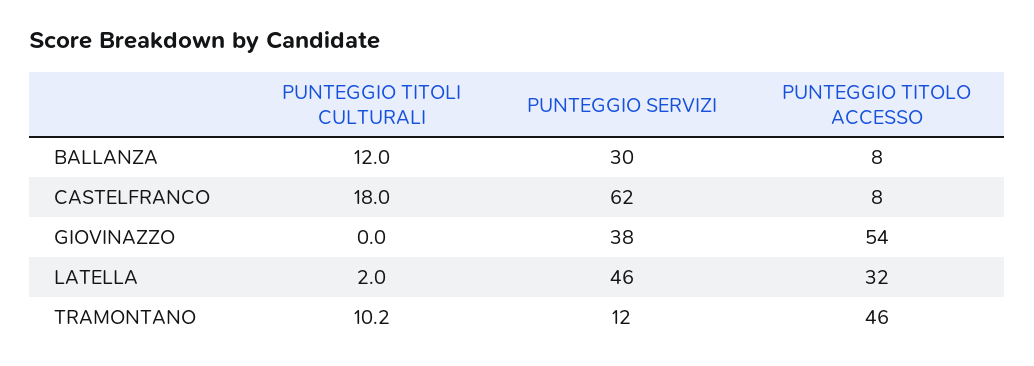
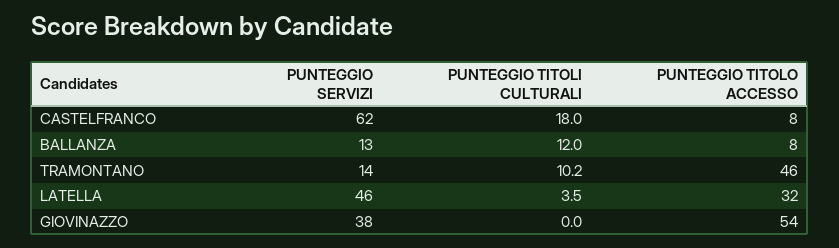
  {
    "PUNTEGGIO TITOLI CULTURALI": {
      "BALLANZA": 12,
      "CASTELFRANCO": 18,
      "GIOVINAZZO": 0,
-     "LATELLA": 2,
+     "LATELLA": 3.5,
      "TRAMONTANO": 10.2
    },
    "PUNTEGGIO SERVIZI": {
-     "BALLANZA": 30,
+     "BALLANZA": 13,
      "CASTELFRANCO": 62,
      "GIOVINAZZO": 38,
      "LATELLA": 46,
-     "TRAMONTANO": 12
+     "TRAMONTANO": 14
    },
    "PUNTEGGIO TITOLO ACCESSO": {
      "BALLANZA": 8,
      "CASTELFRANCO": 8,
      "GIOVINAZZO": 54,
      "LATELLA": 32,
      "TRAMONTANO": 46
    }
  }

